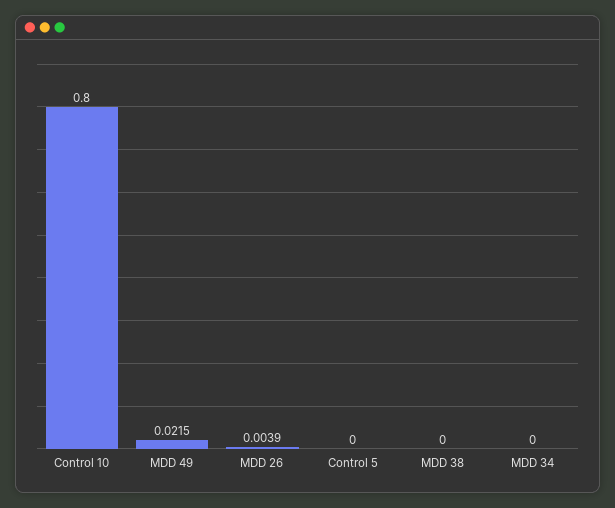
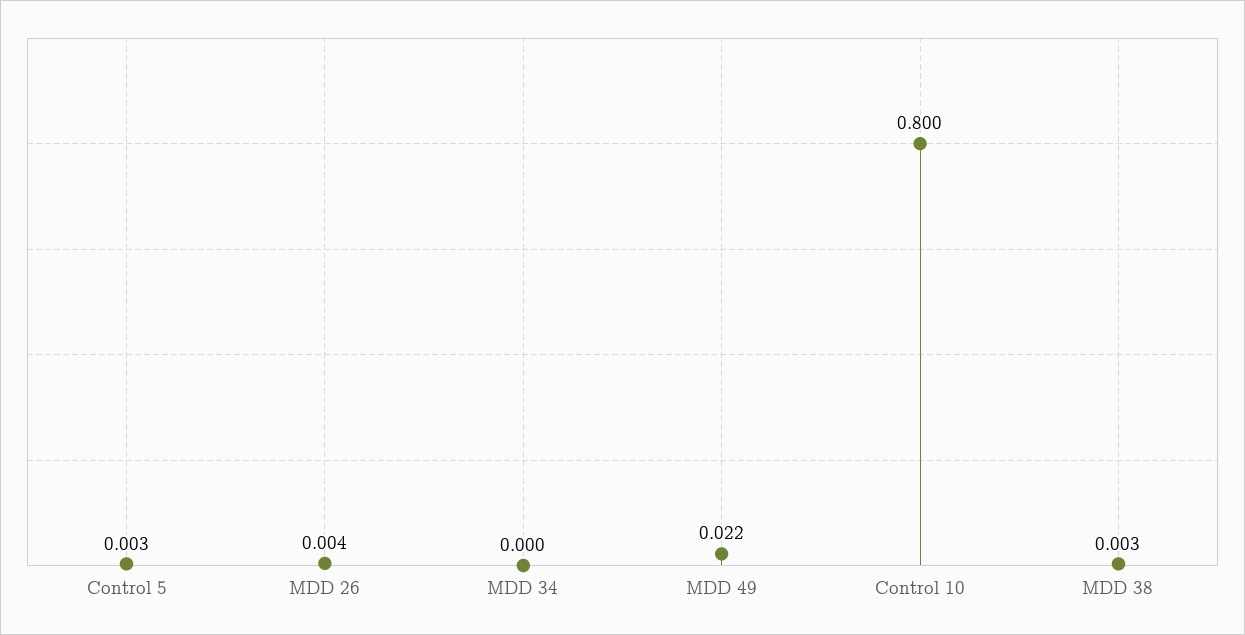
  {
    "Control 10": 0.8,
    "MDD 49": 0.0215,
    "MDD 26": 0.0039,
-   "Control 5": 0,
+   "Control 5": 0.003,
-   "MDD 38": 0,
+   "MDD 38": 0.003,
    "MDD 34": 0
  }

